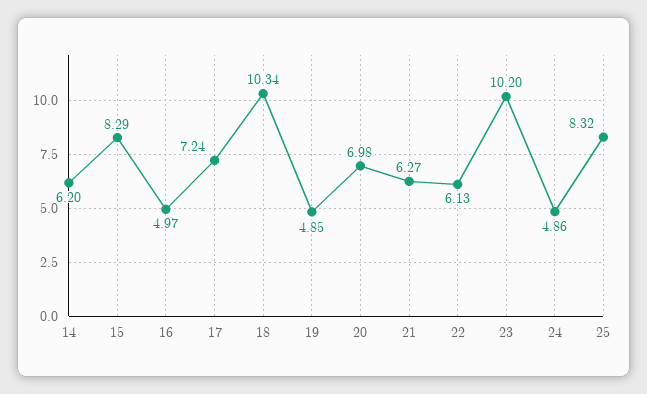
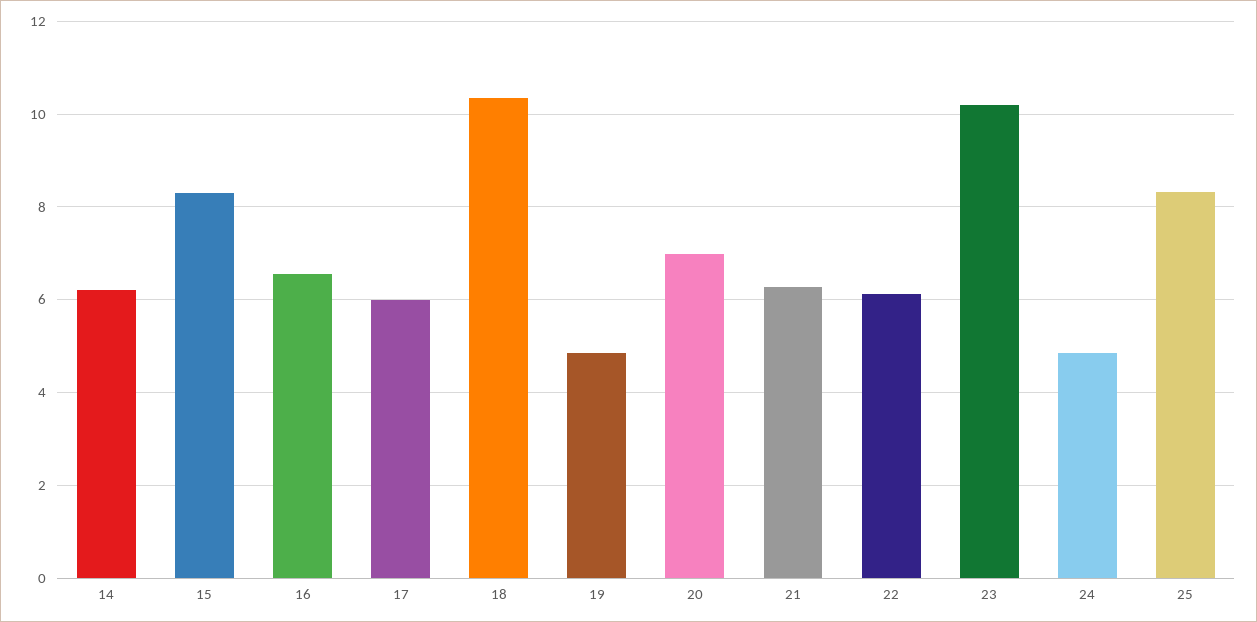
  {
    "14": 6.2,
    "15": 8.29,
-   "16": 4.97,
+   "16": 6.6,
-   "17": 7.24,
+   "17": 6,
    "18": 10.34,
    "19": 4.85,
    "20": 6.98,
    "21": 6.27,
    "22": 6.13,
    "23": 10.2,
    "24": 4.86,
    "25": 8.32
  }

